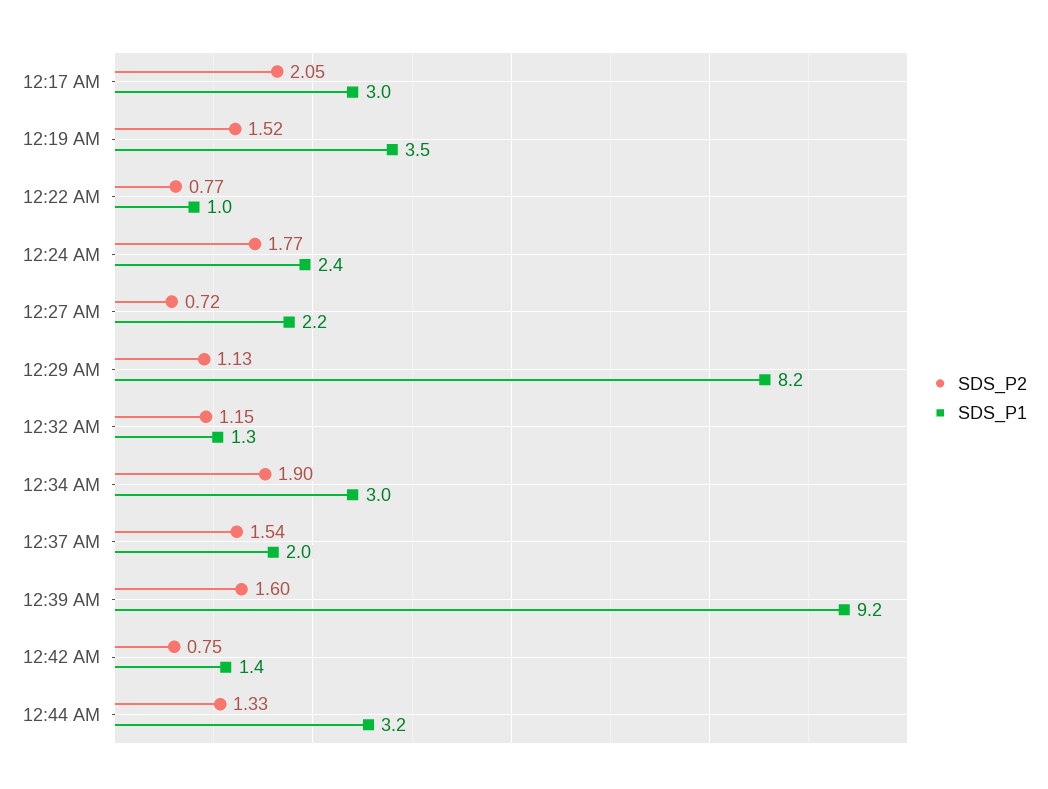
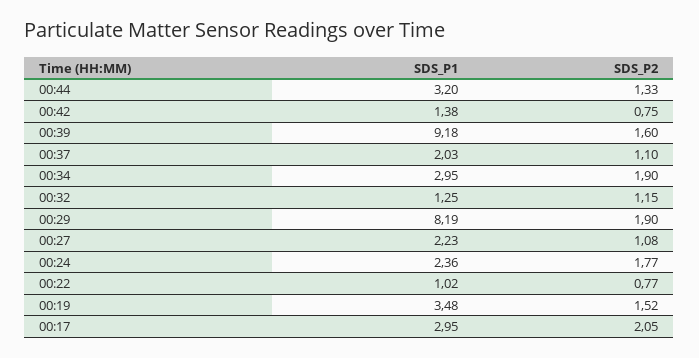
  {
    "SDS_P2": {
      "12:17 AM": 2.05,
      "12:19 AM": 1.52,
      "12:22 AM": 0.77,
      "12:24 AM": 1.77,
-     "12:27 AM": 0.72,
+     "12:27 AM": 1.08,
-     "12:29 AM": 1.13,
+     "12:29 AM": 1.9,
      "12:32 AM": 1.15,
      "12:34 AM": 1.9,
-     "12:37 AM": 1.54,
+     "12:37 AM": 1.1,
      "12:39 AM": 1.6,
      "12:42 AM": 0.75,
      "12:44 AM": 1.33
    },
    "SDS_P1": {
      "12:17 AM": 2.95,
      "12:19 AM": 3.48,
      "12:22 AM": 1.02,
      "12:24 AM": 2.36,
      "12:27 AM": 2.23,
      "12:29 AM": 8.19,
      "12:32 AM": 1.25,
      "12:34 AM": 2.95,
      "12:37 AM": 2.03,
      "12:39 AM": 9.18,
      "12:42 AM": 1.38,
      "12:44 AM": 3.2
    }
  }

